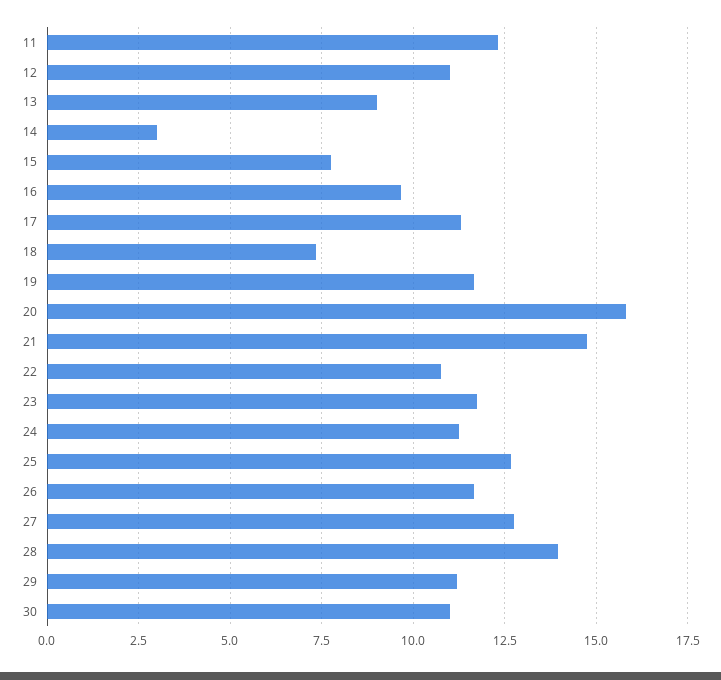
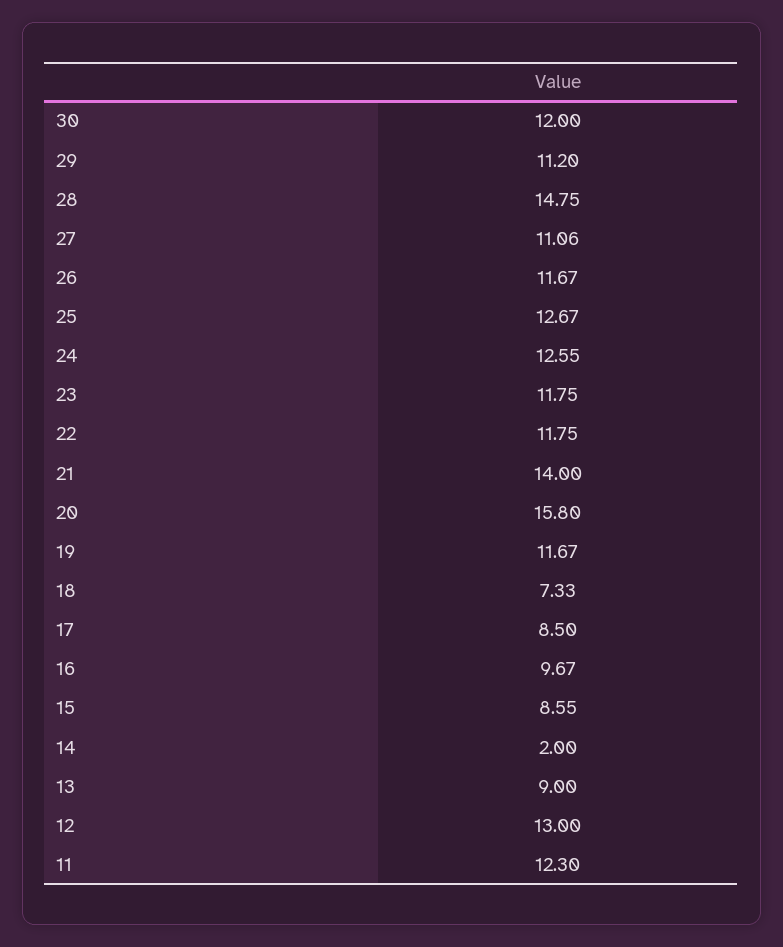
  {
    "11": 12.3,
-   "12": 11,
+   "12": 13,
    "13": 9,
-   "14": 3,
+   "14": 2,
-   "15": 7.75,
+   "15": 8.55,
    "16": 9.67,
-   "17": 11.25,
+   "17": 8.5,
    "18": 7.33,
    "19": 11.67,
    "20": 15.8,
-   "21": 14.75,
+   "21": 14,
-   "22": 10.75,
+   "22": 11.75,
    "23": 11.75,
-   "24": 11.25,
+   "24": 12.55,
    "25": 12.67,
    "26": 11.67,
-   "27": 12.75,
+   "27": 11.06,
-   "28": 14,
+   "28": 14.75,
    "29": 11.2,
-   "30": 11
+   "30": 12
  }

